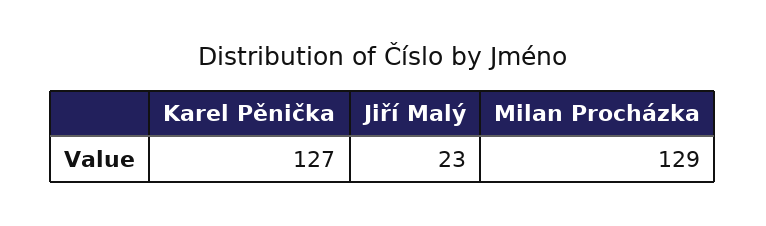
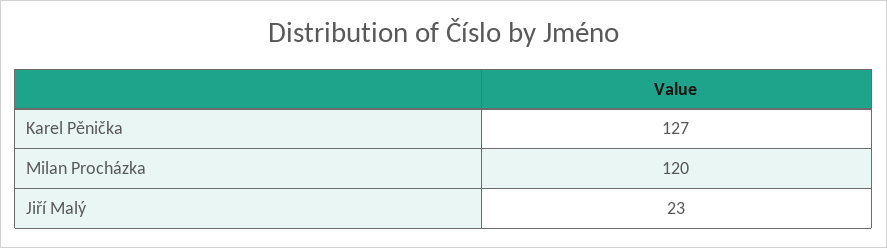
  {
    "Karel Pěnička": 127,
    "Jiří Malý": 23,
-   "Milan Procházka": 129
+   "Milan Procházka": 120
  }

